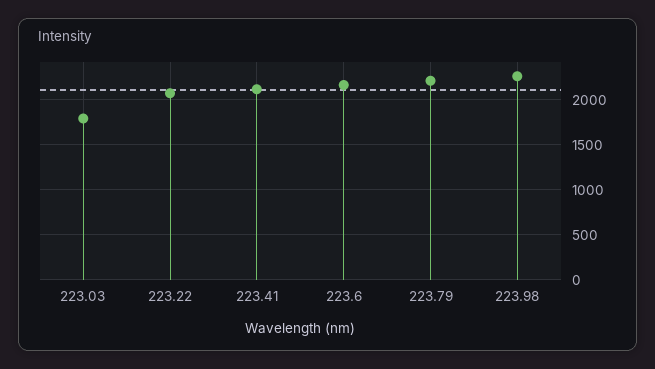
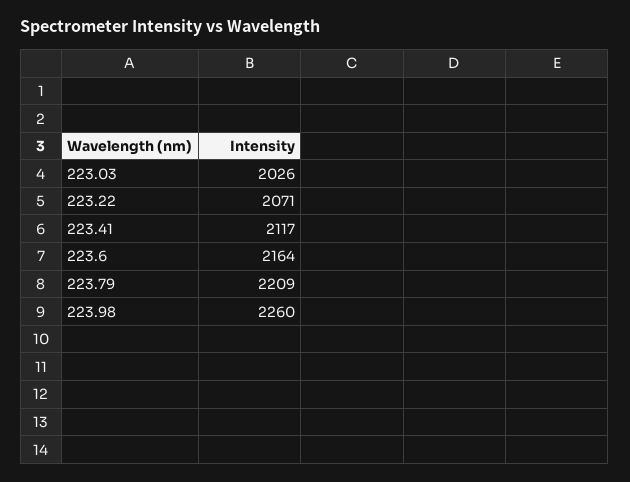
  {
-   "223.03": 1800,
+   "223.03": 2026,
    "223.22": 2071,
    "223.41": 2117,
    "223.6": 2164,
    "223.79": 2209,
    "223.98": 2260
  }

